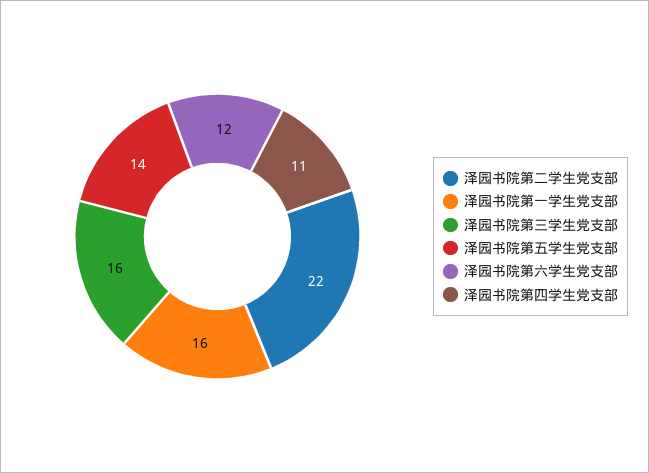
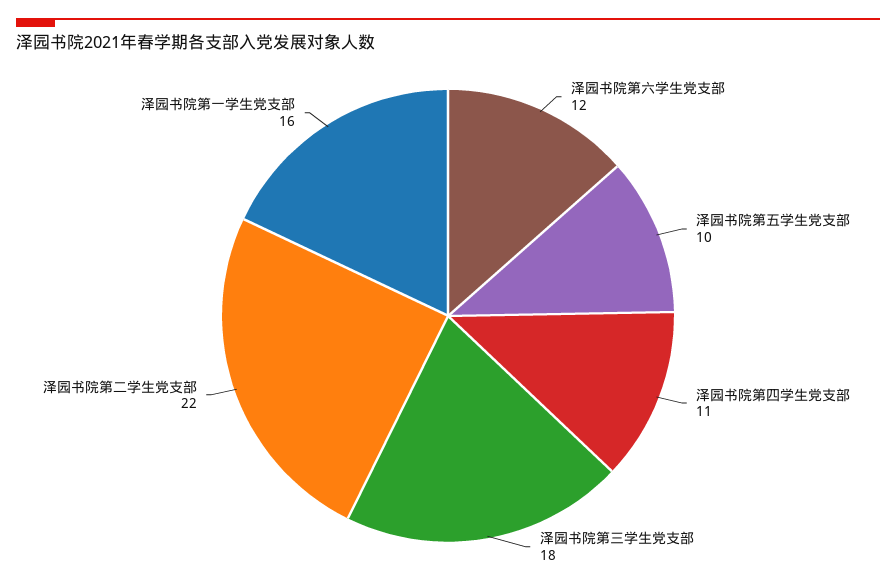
  {
    "泽园书院第二学生党支部": 22,
    "泽园书院第一学生党支部": 16,
-   "泽园书院第三学生党支部": 16,
+   "泽园书院第三学生党支部": 18,
-   "泽园书院第五学生党支部": 14,
+   "泽园书院第五学生党支部": 10,
    "泽园书院第六学生党支部": 12,
    "泽园书院第四学生党支部": 11
  }

